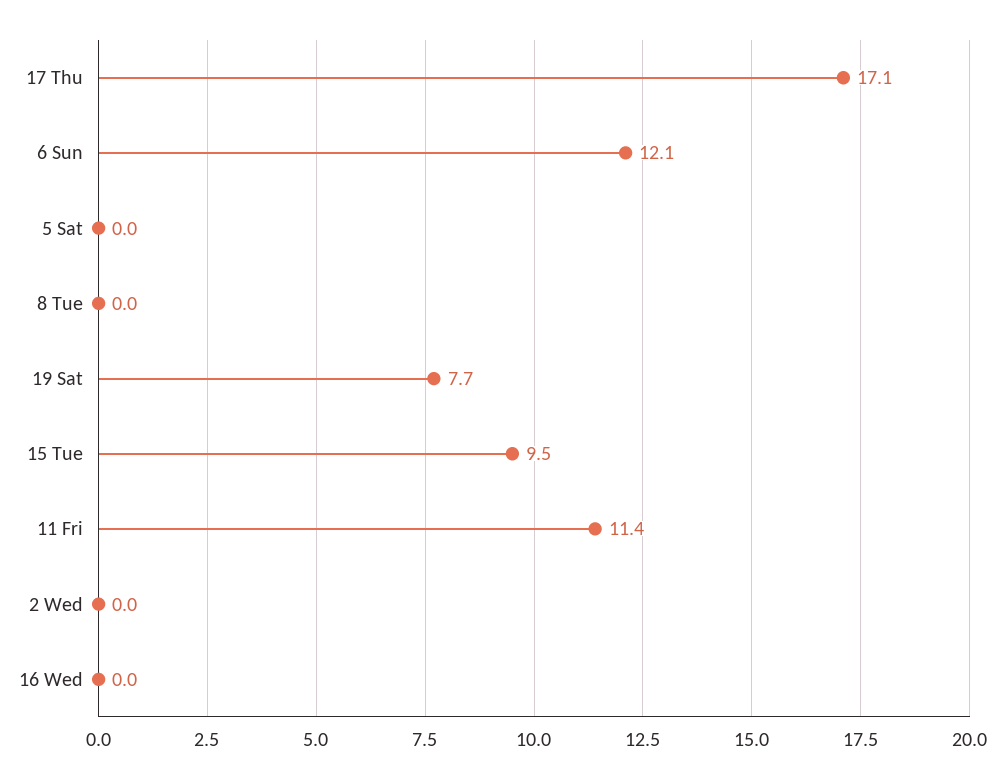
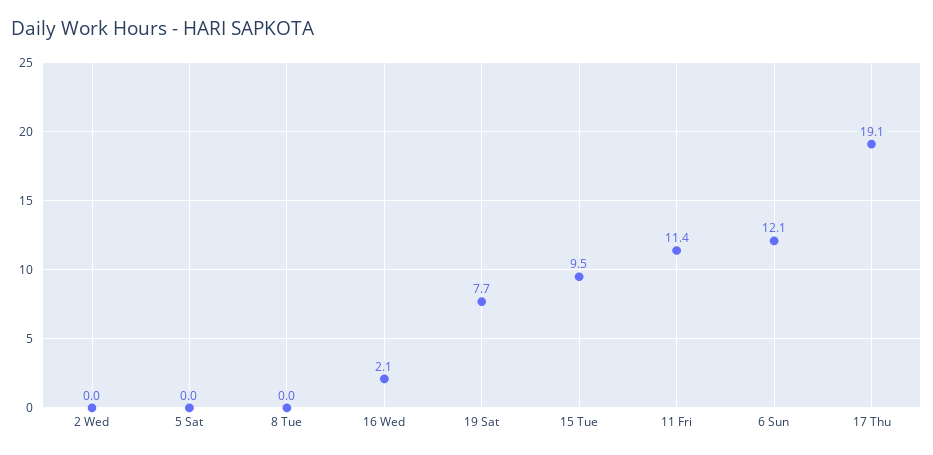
  {
-   "17 Thu": 17.1,
+   "17 Thu": 19.1,
    "6 Sun": 12.1,
    "5 Sat": 0,
    "8 Tue": 0,
    "19 Sat": 7.7,
    "15 Tue": 9.5,
    "11 Fri": 11.4,
    "2 Wed": 0,
-   "16 Wed": 0
+   "16 Wed": 2.1
  }

